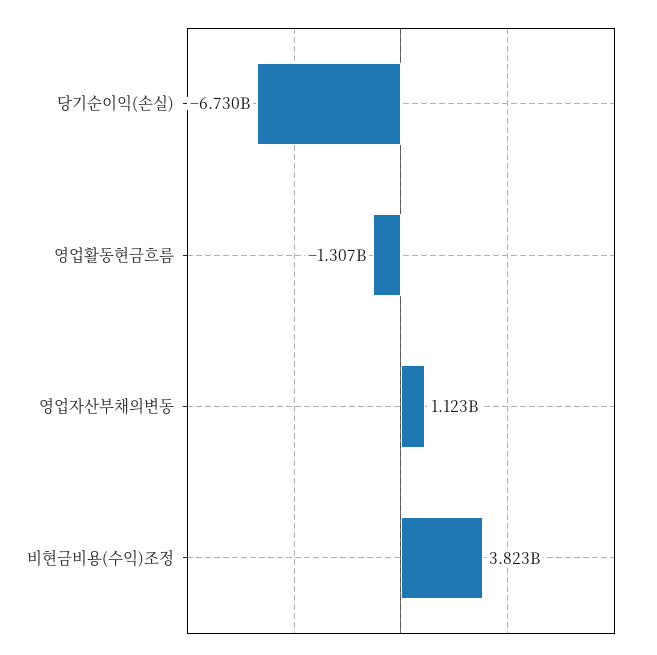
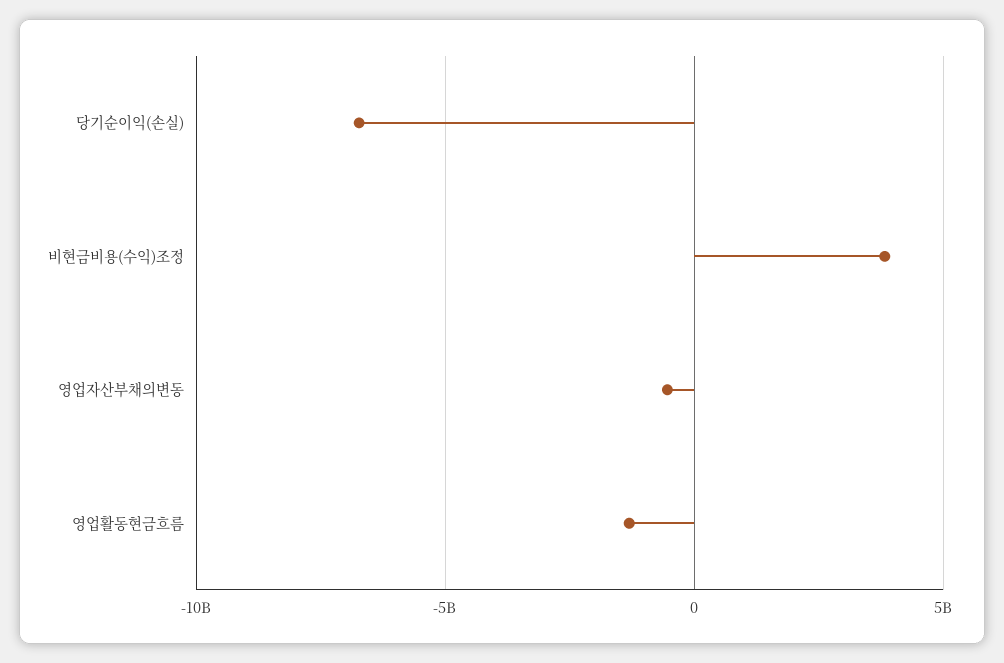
  {
    "당기순이익(손실)": -6730000000,
    "영업활동현금흐름": -1307000000,
-   "영업자산부채의변동": 1123000000,
+   "영업자산부채의변동": -500000000,
    "비현금비용(수익)조정": 3823000000
  }

